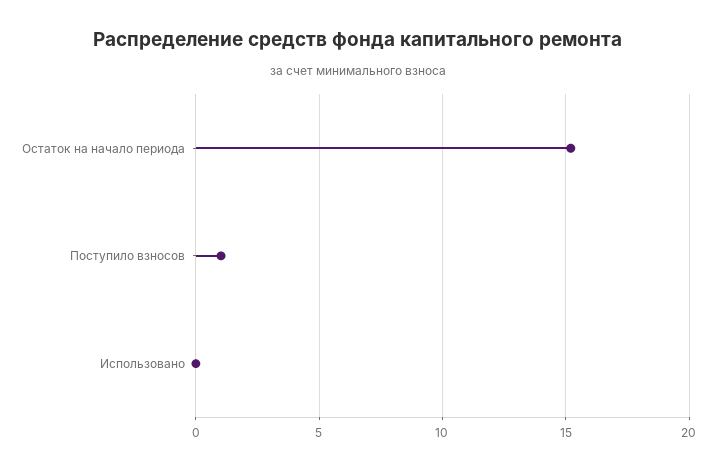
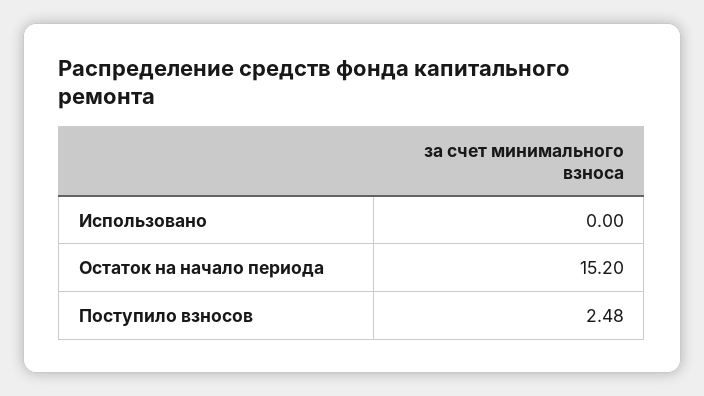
  {
    "Остаток на начало периода": 15.2,
-   "Поступило взносов": 1,
+   "Поступило взносов": 2.48,
    "Использовано": 0
  }

